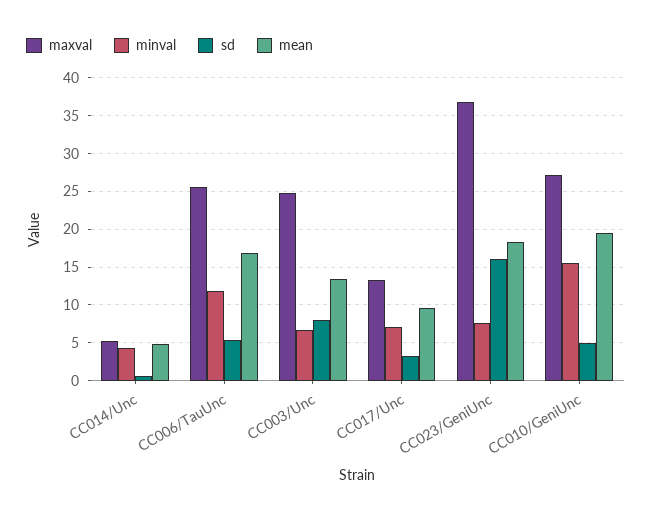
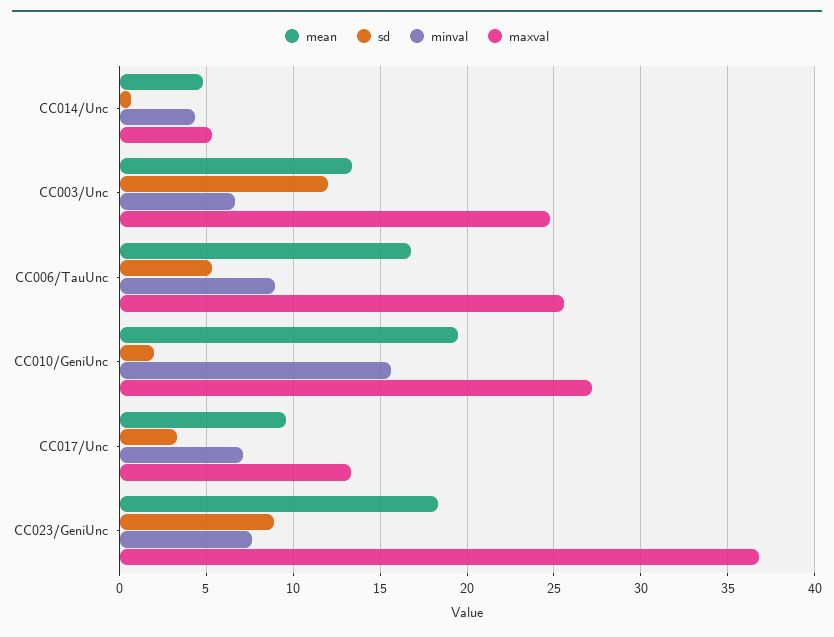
  {
    "maxval": {
      "CC014/Unc": 5.5,
      "CC006/TauUnc": 25.5,
      "CC003/Unc": 25,
      "CC017/Unc": 13.5,
      "CC023/GeniUnc": 37,
      "CC010/GeniUnc": 27
    },
    "minval": {
      "CC014/Unc": 4.5,
-     "CC006/TauUnc": 12,
+     "CC006/TauUnc": 9,
      "CC003/Unc": 6.5,
      "CC017/Unc": 7,
      "CC023/GeniUnc": 7.5,
      "CC010/GeniUnc": 15.5
    },
    "sd": {
      "CC014/Unc": 0.5,
      "CC006/TauUnc": 5.5,
-     "CC003/Unc": 8,
+     "CC003/Unc": 12,
      "CC017/Unc": 3.5,
-     "CC023/GeniUnc": 16,
+     "CC023/GeniUnc": 9,
-     "CC010/GeniUnc": 5
+     "CC010/GeniUnc": 2
    },
    "mean": {
      "CC014/Unc": 5,
      "CC006/TauUnc": 17,
      "CC003/Unc": 13.5,
      "CC017/Unc": 9.5,
      "CC023/GeniUnc": 18.5,
      "CC010/GeniUnc": 19.5
    }
  }

